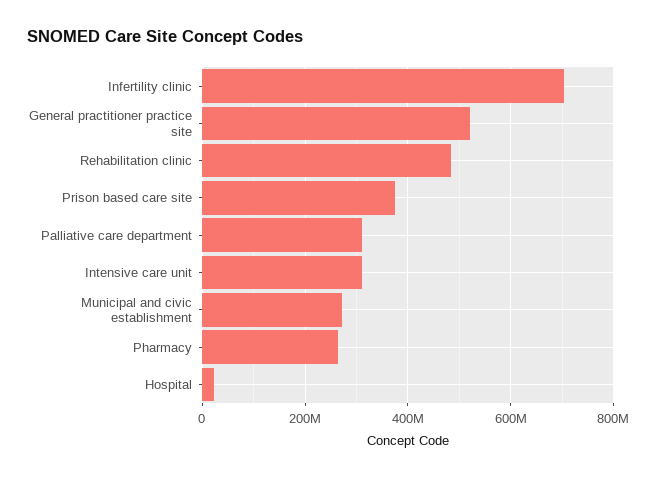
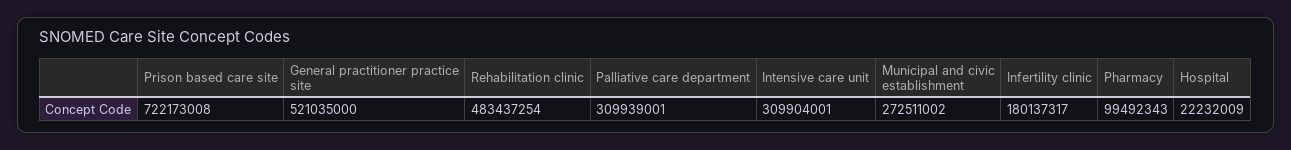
  {
-   "Infertility clinic": 700000000,
+   "Infertility clinic": 180137317,
    "General practitioner practice site": 521035000,
    "Rehabilitation clinic": 483437254,
-   "Prison based care site": 380000000,
+   "Prison based care site": 722173008,
    "Palliative care department": 309939001,
    "Intensive care unit": 309904001,
    "Municipal and civic establishment": 272511002,
-   "Pharmacy": 260000000,
+   "Pharmacy": 99492343,
    "Hospital": 22232009
  }

